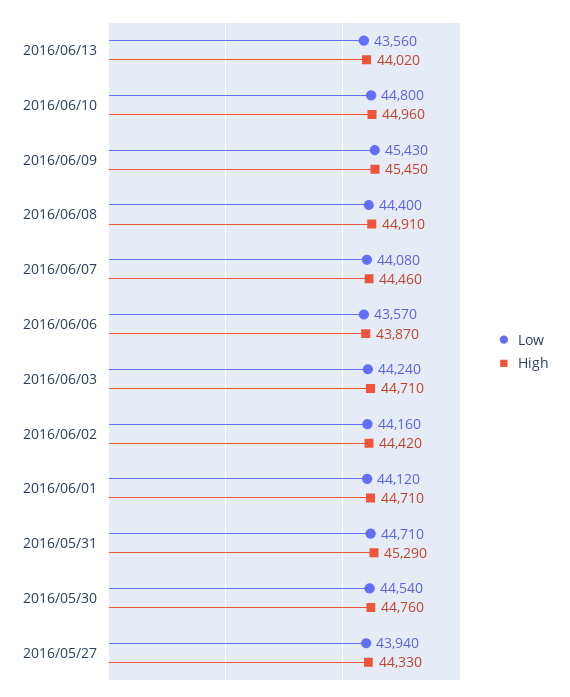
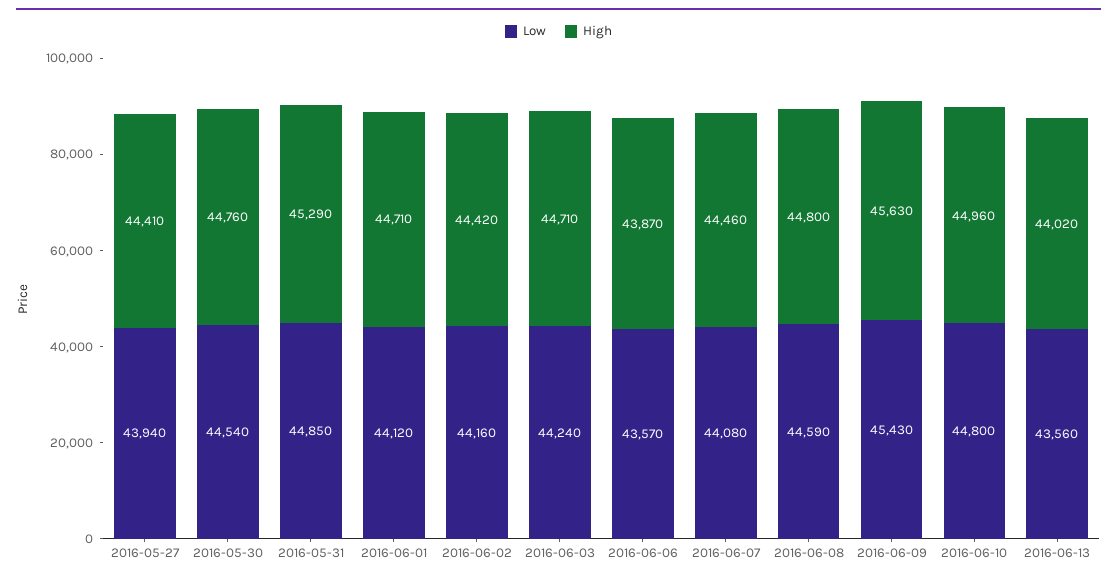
  {
    "Low": {
      "2016/06/13": 43560,
      "2016/06/10": 44800,
      "2016/06/09": 45430,
-     "2016/06/08": 44400,
+     "2016/06/08": 44590,
      "2016/06/07": 44080,
      "2016/06/06": 43570,
      "2016/06/03": 44240,
      "2016/06/02": 44160,
      "2016/06/01": 44120,
-     "2016/05/31": 44710,
+     "2016/05/31": 44850,
      "2016/05/30": 44540,
      "2016/05/27": 43940
    },
    "High": {
      "2016/06/13": 44020,
      "2016/06/10": 44960,
-     "2016/06/09": 45450,
+     "2016/06/09": 45630,
-     "2016/06/08": 44910,
+     "2016/06/08": 44800,
      "2016/06/07": 44460,
      "2016/06/06": 43870,
      "2016/06/03": 44710,
      "2016/06/02": 44420,
      "2016/06/01": 44710,
      "2016/05/31": 45290,
      "2016/05/30": 44760,
-     "2016/05/27": 44330
+     "2016/05/27": 44410
    }
  }

